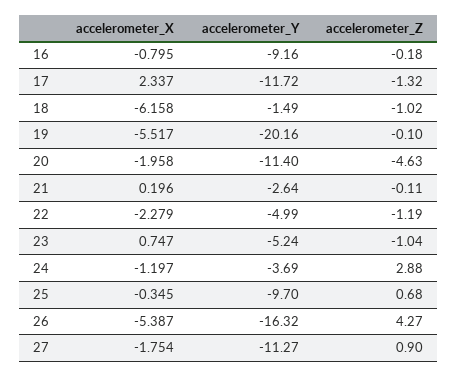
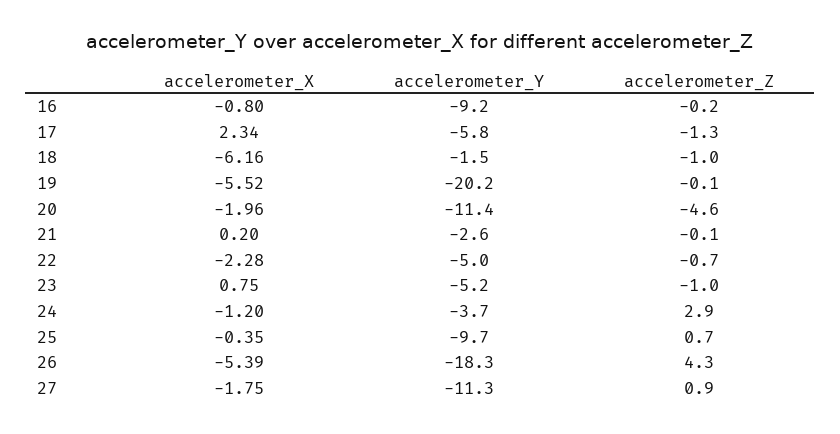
  {
    "accelerometer_X": {
      "16": -0.795,
      "17": 2.337,
      "18": -6.158,
      "19": -5.517,
      "20": -1.958,
      "21": 0.196,
      "22": -2.279,
      "23": 0.747,
      "24": -1.197,
      "25": -0.345,
      "26": -5.387,
      "27": -1.754
    },
    "accelerometer_Y": {
      "16": -9.16,
-     "17": -11.72,
+     "17": -5.8,
      "18": -1.49,
      "19": -20.16,
      "20": -11.4,
      "21": -2.64,
      "22": -4.99,
      "23": -5.24,
      "24": -3.69,
      "25": -9.7,
-     "26": -16.32,
+     "26": -18.3,
      "27": -11.27
    },
    "accelerometer_Z": {
      "16": -0.18,
      "17": -1.32,
      "18": -1.02,
      "19": -0.1,
      "20": -4.63,
      "21": -0.11,
-     "22": -1.19,
+     "22": -0.7,
      "23": -1.04,
      "24": 2.88,
      "25": 0.68,
      "26": 4.27,
      "27": 0.9
    }
  }

